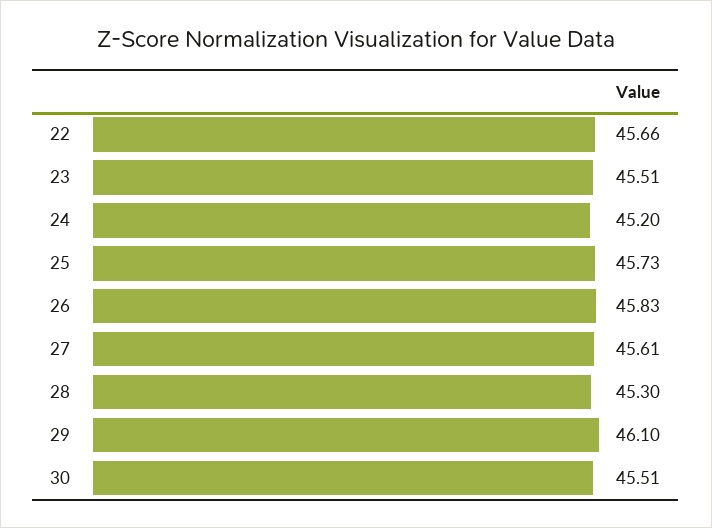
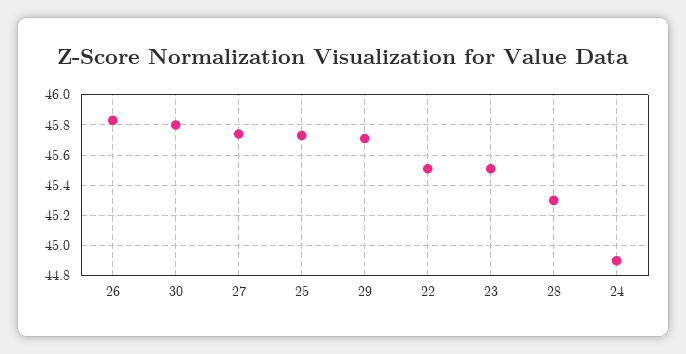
  {
-   "22": 45.66,
+   "22": 45.5,
    "23": 45.51,
-   "24": 45.2,
+   "24": 44.9,
    "25": 45.73,
    "26": 45.83,
-   "27": 45.61,
+   "27": 45.75,
    "28": 45.3,
-   "29": 46.1,
+   "29": 45.7,
-   "30": 45.51
+   "30": 45.8
  }

